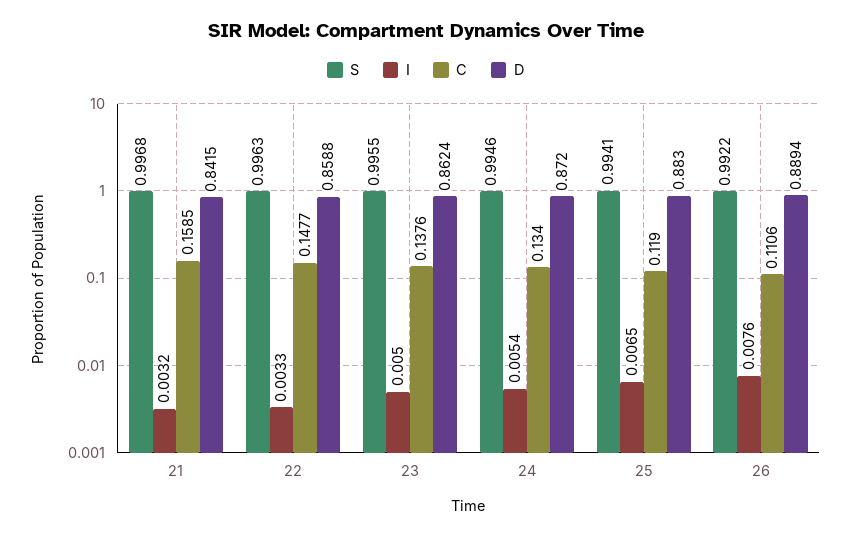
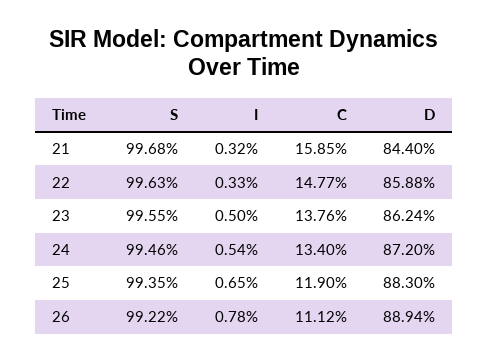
  {
    "S": {
      "21": 0.9968,
      "22": 0.9963,
      "23": 0.9955,
      "24": 0.9946,
-     "25": 0.9941,
+     "25": 0.9935,
      "26": 0.9922
    },
    "I": {
      "21": 0.0032,
      "22": 0.0033,
      "23": 0.005,
      "24": 0.0054,
      "25": 0.0065,
-     "26": 0.0076
+     "26": 0.0078
    },
    "C": {
      "21": 0.1585,
      "22": 0.1477,
      "23": 0.1376,
      "24": 0.134,
      "25": 0.119,
-     "26": 0.1106
+     "26": 0.1112
    },
    "D": {
-     "21": 0.8415,
+     "21": 0.844,
      "22": 0.8588,
      "23": 0.8624,
      "24": 0.872,
      "25": 0.883,
      "26": 0.8894
    }
  }

